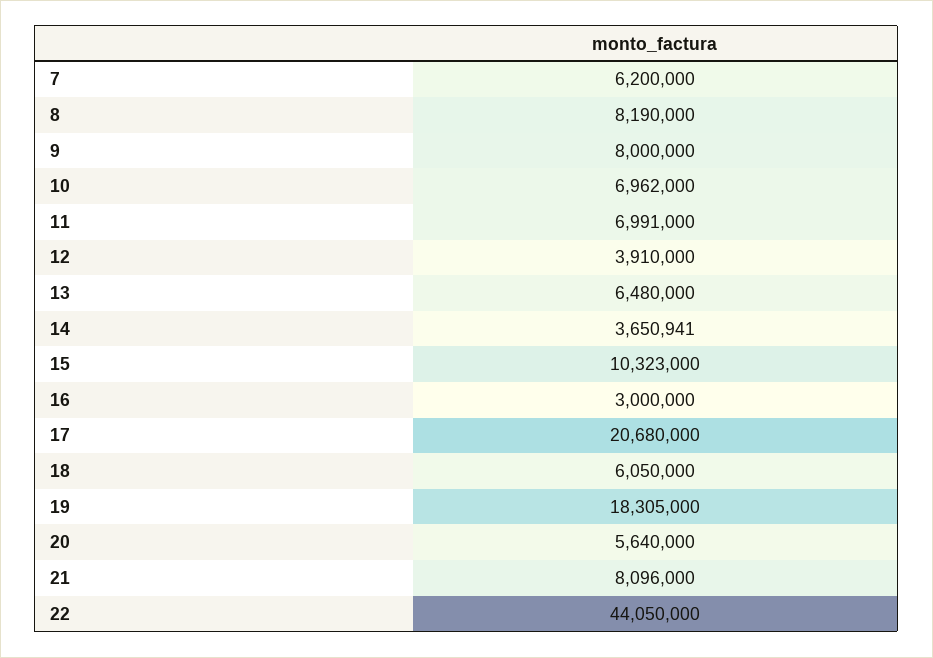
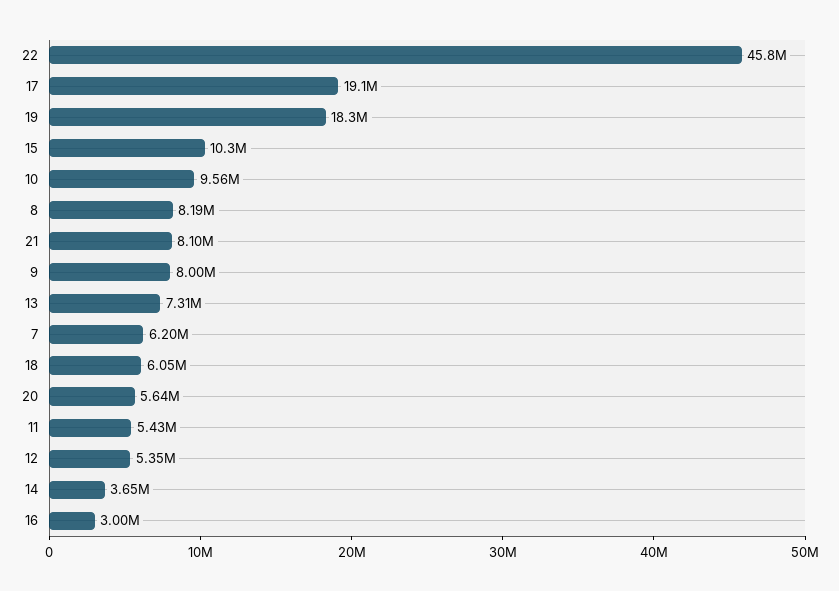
  {
    "7": 6200000,
    "8": 8190000,
    "9": 8000000,
-   "10": 6962000,
+   "10": 9560000,
-   "11": 6991000,
+   "11": 5430000,
-   "12": 3910000,
+   "12": 5350000,
-   "13": 6480000,
+   "13": 7310000,
    "14": 3650941,
    "15": 10323000,
    "16": 3000000,
-   "17": 20680000,
+   "17": 19100000,
    "18": 6050000,
    "19": 18305000,
    "20": 5640000,
    "21": 8096000,
-   "22": 44050000
+   "22": 45800000
  }

